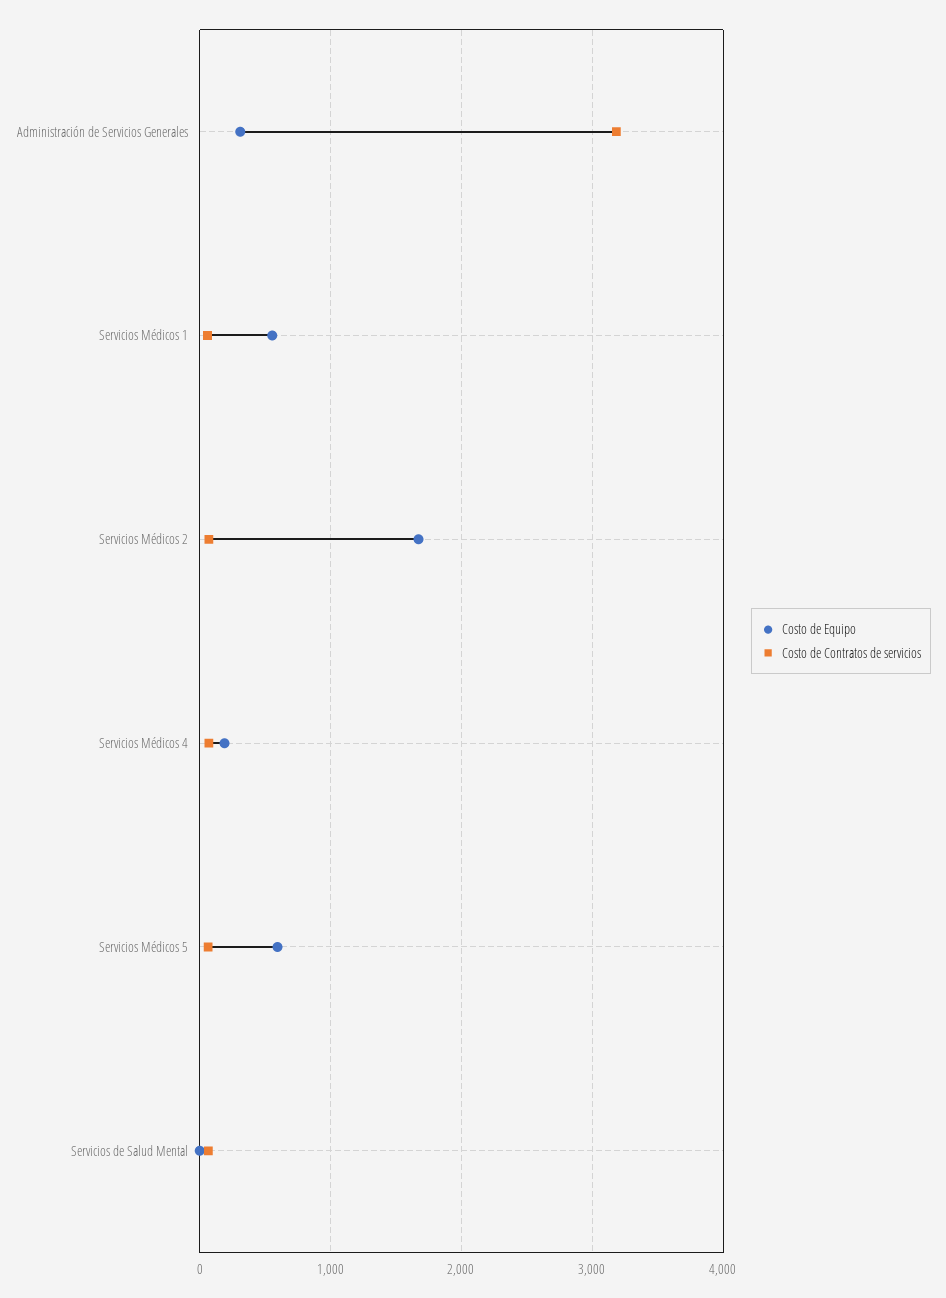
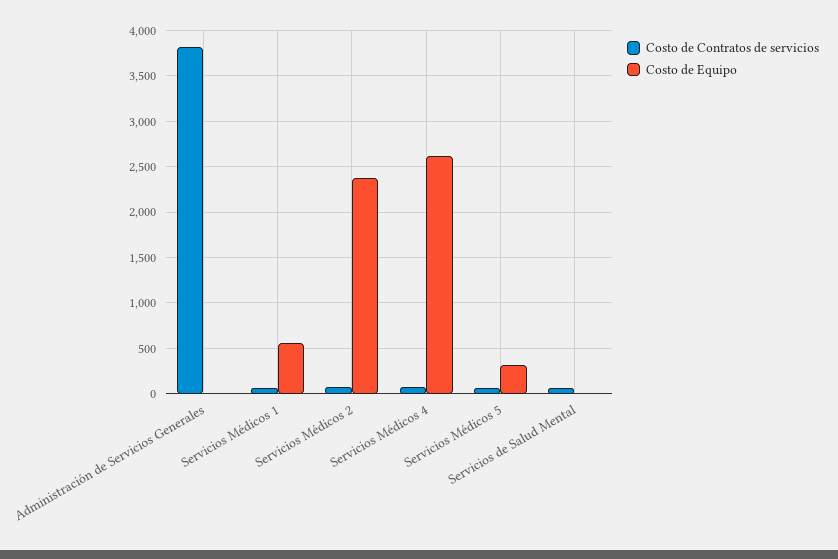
  {
    "Costo de Equipo": {
-     "Administración de Servicios Generales": 300,
+     "Administración de Servicios Generales": 0,
      "Servicios Médicos 1": 600,
-     "Servicios Médicos 2": 1700,
+     "Servicios Médicos 2": 2400,
-     "Servicios Médicos 4": 200,
+     "Servicios Médicos 4": 2600,
-     "Servicios Médicos 5": 600,
+     "Servicios Médicos 5": 300,
      "Servicios de Salud Mental": 0
    },
    "Costo de Contratos de servicios": {
-     "Administración de Servicios Generales": 3200,
+     "Administración de Servicios Generales": 3800,
      "Servicios Médicos 1": 100,
      "Servicios Médicos 2": 100,
      "Servicios Médicos 4": 100,
      "Servicios Médicos 5": 100,
      "Servicios de Salud Mental": 100
    }
  }

